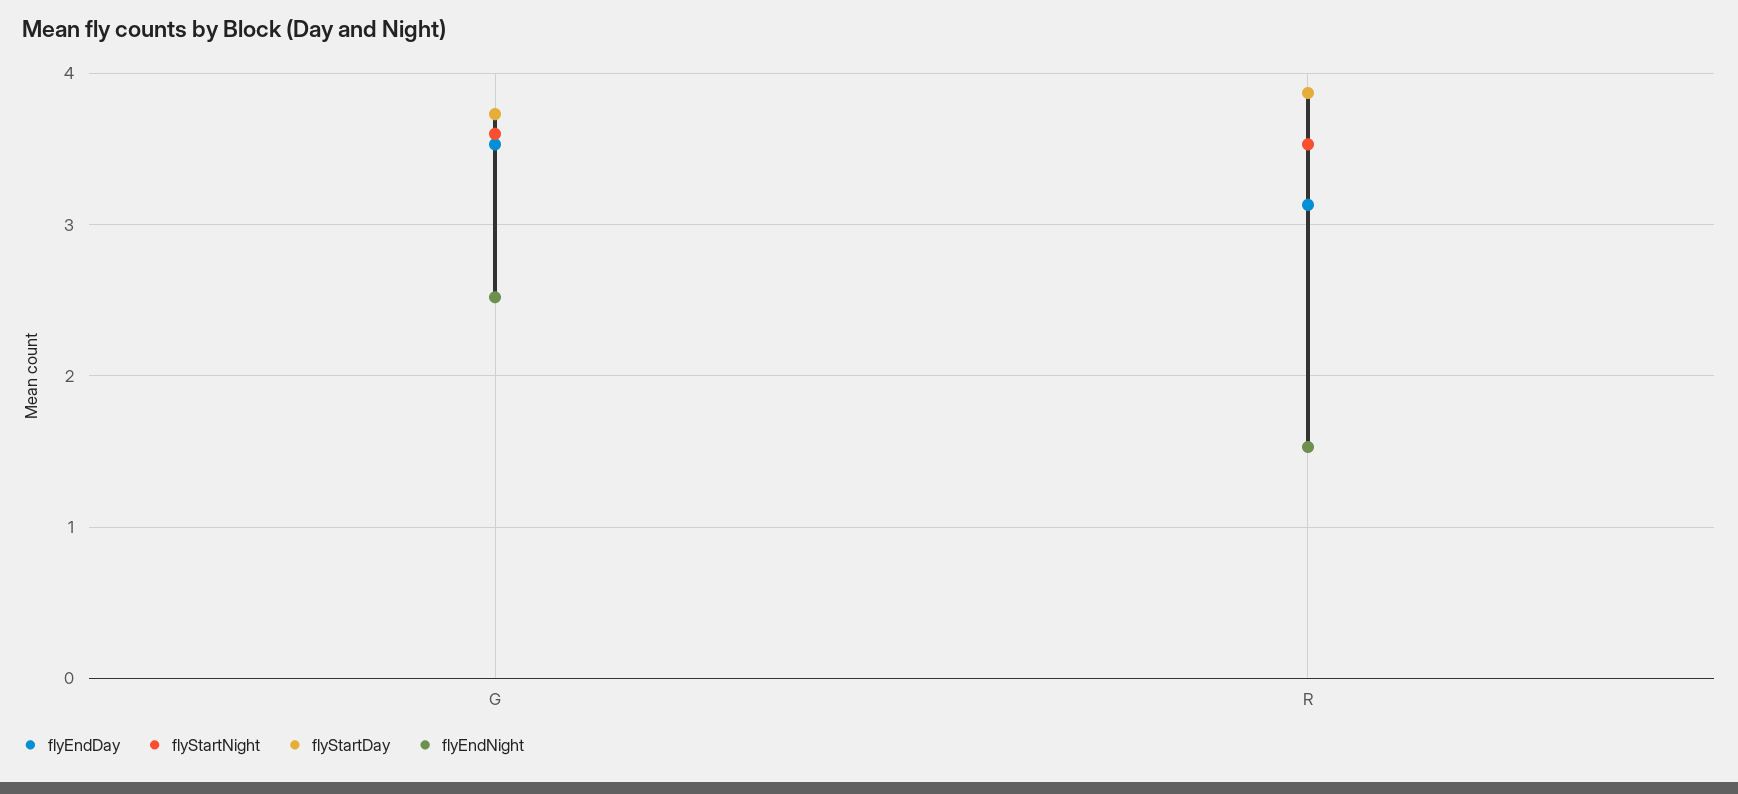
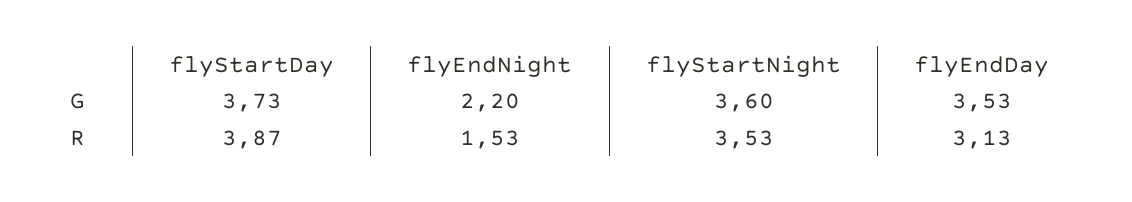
  {
    "flyEndDay": {
      "G": 3.53,
      "R": 3.13
    },
    "flyStartNight": {
      "G": 3.6,
      "R": 3.53
    },
    "flyStartDay": {
      "G": 3.73,
      "R": 3.87
    },
    "flyEndNight": {
-     "G": 2.5,
+     "G": 2.2,
      "R": 1.53
    }
  }

